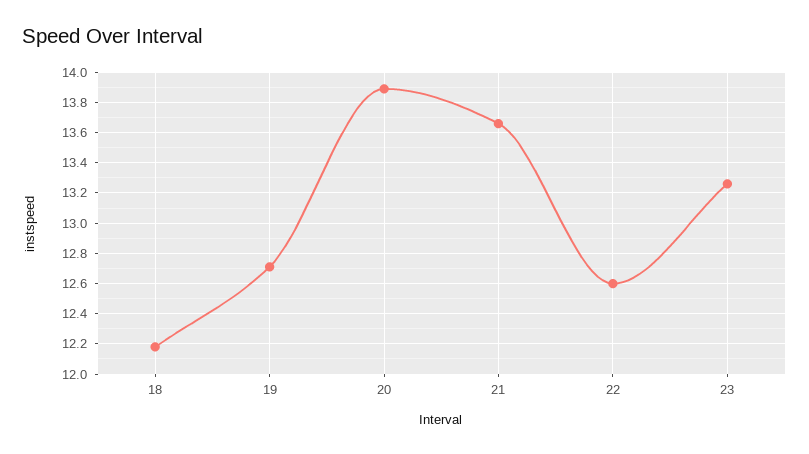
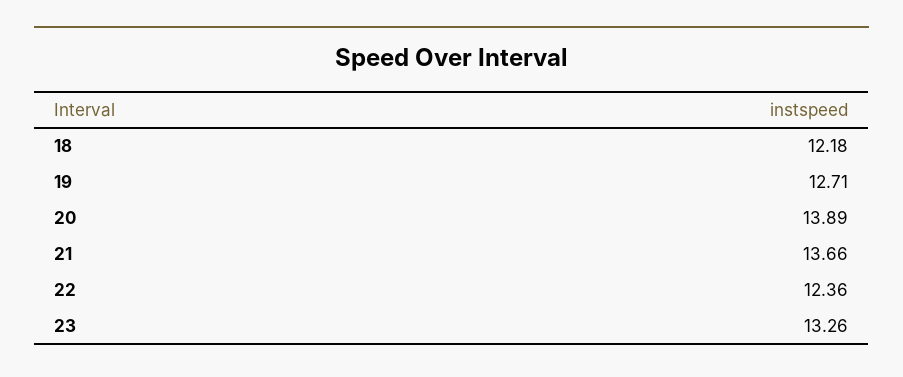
  {
    "18": 12.18,
    "19": 12.71,
    "20": 13.89,
    "21": 13.66,
-   "22": 12.6,
+   "22": 12.36,
    "23": 13.26
  }

